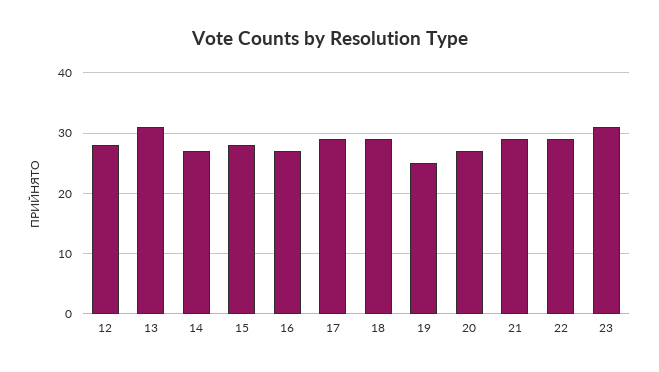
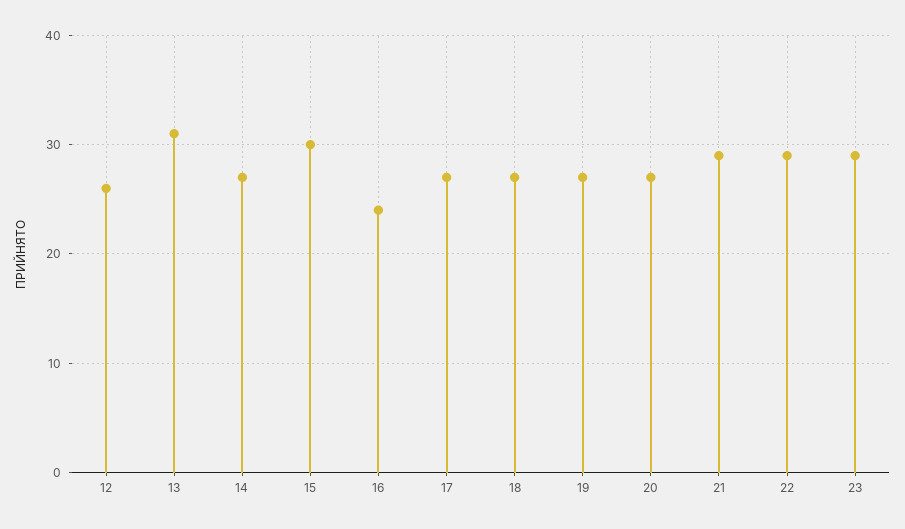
  {
-   "12": 28,
+   "12": 26,
    "13": 31,
    "14": 27,
-   "15": 28,
+   "15": 30,
-   "16": 27,
+   "16": 24,
-   "17": 29,
+   "17": 27,
-   "18": 29,
+   "18": 27,
-   "19": 25,
+   "19": 27,
    "20": 27,
    "21": 29,
    "22": 29,
-   "23": 31
+   "23": 29
  }

